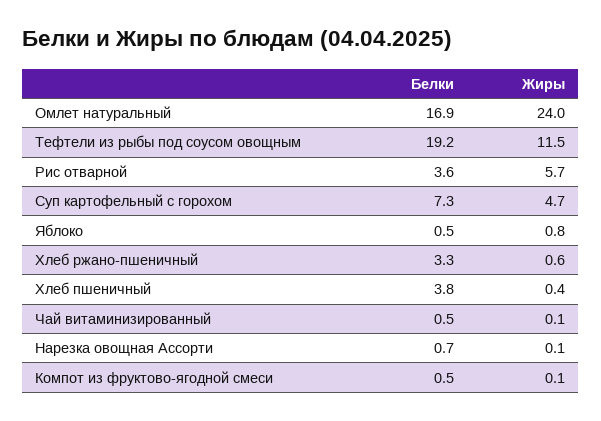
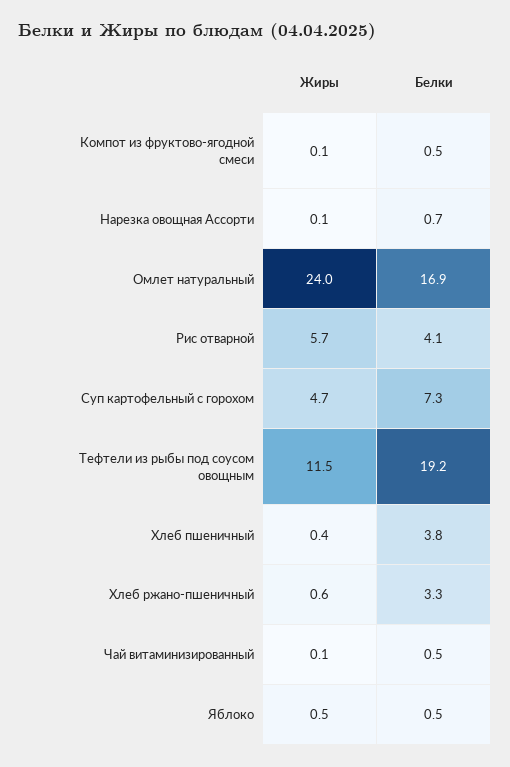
  {
    "Белки": {
      "Омлет натуральный": 16.9,
      "Тефтели из рыбы под соусом овощным": 19.2,
-     "Рис отварной": 3.6,
+     "Рис отварной": 4.1,
      "Суп картофельный с горохом": 7.3,
      "Яблоко": 0.5,
      "Хлеб ржано-пшеничный": 3.3,
      "Хлеб пшеничный": 3.8,
      "Чай витаминизированный": 0.5,
      "Нарезка овощная Ассорти": 0.7,
      "Компот из фруктово-ягодной смеси": 0.5
    },
    "Жиры": {
      "Омлет натуральный": 24,
      "Тефтели из рыбы под соусом овощным": 11.5,
      "Рис отварной": 5.7,
      "Суп картофельный с горохом": 4.7,
-     "Яблоко": 0.8,
+     "Яблоко": 0.5,
      "Хлеб ржано-пшеничный": 0.6,
      "Хлеб пшеничный": 0.4,
      "Чай витаминизированный": 0.1,
      "Нарезка овощная Ассорти": 0.1,
      "Компот из фруктово-ягодной смеси": 0.1
    }
  }

